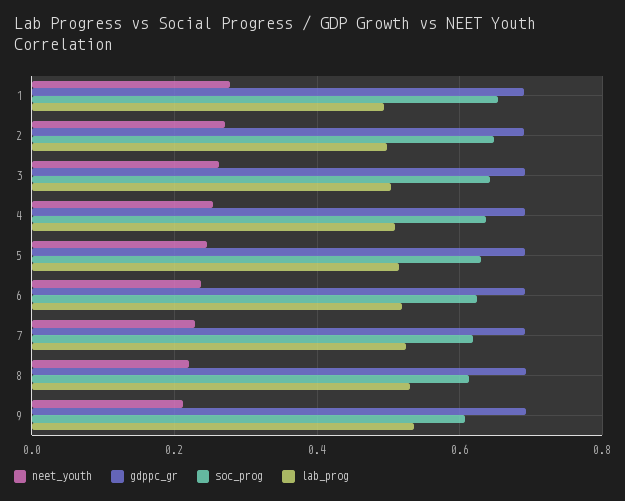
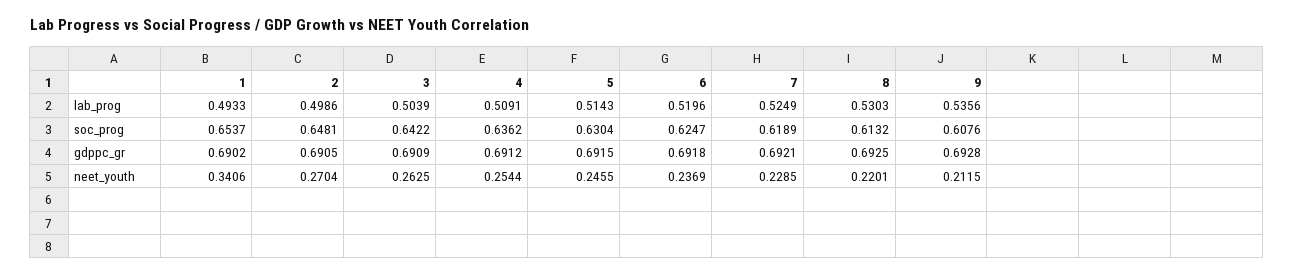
  {
    "neet_youth": {
-     "1": 0.28,
+     "1": 0.3406,
      "2": 0.2704,
      "3": 0.2625,
      "4": 0.2544,
      "5": 0.2455,
      "6": 0.2369,
      "7": 0.2285,
      "8": 0.2201,
      "9": 0.2115
    },
    "gdppc_gr": {
      "1": 0.6902,
      "2": 0.6905,
      "3": 0.6909,
      "4": 0.6912,
      "5": 0.6915,
      "6": 0.6918,
      "7": 0.6921,
      "8": 0.6925,
      "9": 0.6928
    },
    "soc_prog": {
      "1": 0.6537,
      "2": 0.6481,
      "3": 0.6422,
      "4": 0.6362,
      "5": 0.6304,
      "6": 0.6247,
      "7": 0.6189,
      "8": 0.6132,
      "9": 0.6076
    },
    "lab_prog": {
      "1": 0.4933,
      "2": 0.4986,
      "3": 0.5039,
      "4": 0.5091,
      "5": 0.5143,
      "6": 0.5196,
      "7": 0.5249,
      "8": 0.5303,
      "9": 0.5356
    }
  }

